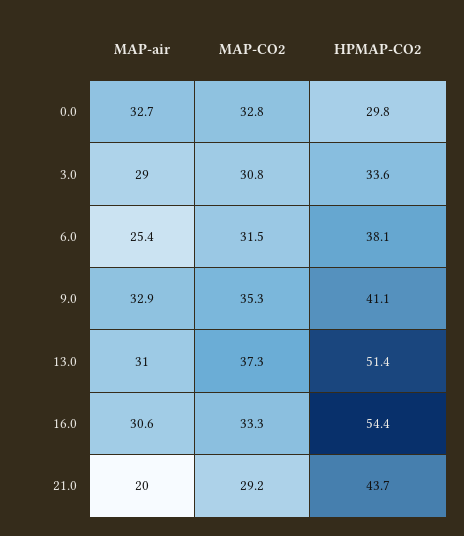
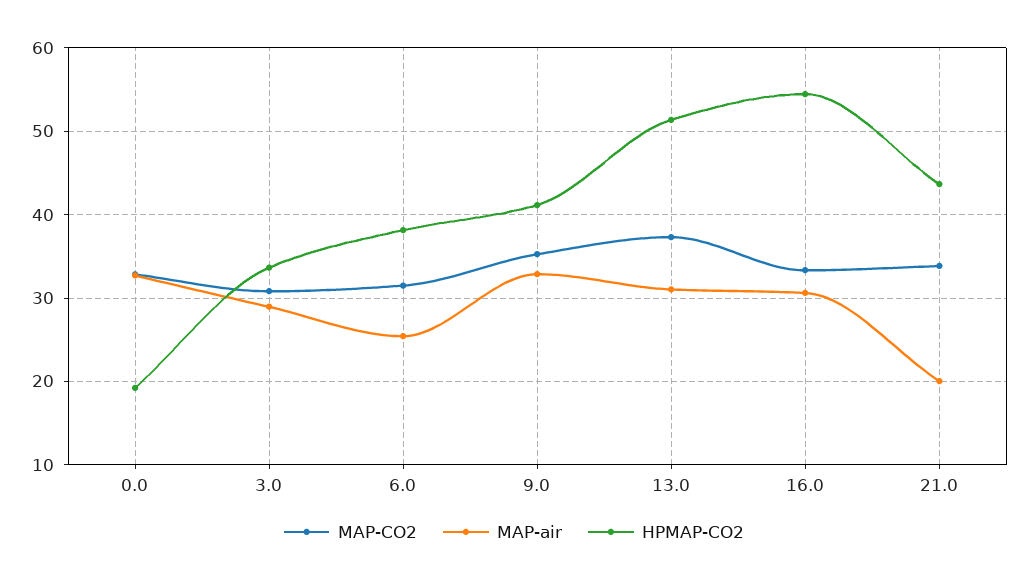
  {
    "MAP-air": {
      "0.0": 32.7,
      "3.0": 29,
      "6.0": 25.4,
      "9.0": 32.9,
      "13.0": 31,
      "16.0": 30.6,
      "21.0": 20
    },
    "MAP-CO2": {
      "0.0": 32.8,
      "3.0": 30.8,
      "6.0": 31.5,
      "9.0": 35.3,
      "13.0": 37.3,
      "16.0": 33.3,
-     "21.0": 29.2
+     "21.0": 34
    },
    "HPMAP-CO2": {
-     "0.0": 29.8,
+     "0.0": 19,
      "3.0": 33.6,
      "6.0": 38.1,
      "9.0": 41.1,
      "13.0": 51.4,
      "16.0": 54.4,
      "21.0": 43.7
    }
  }

